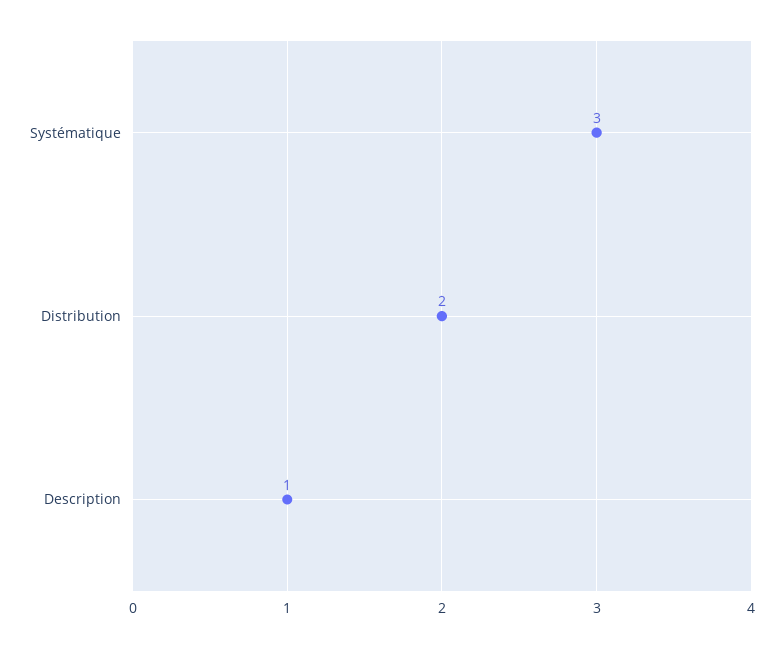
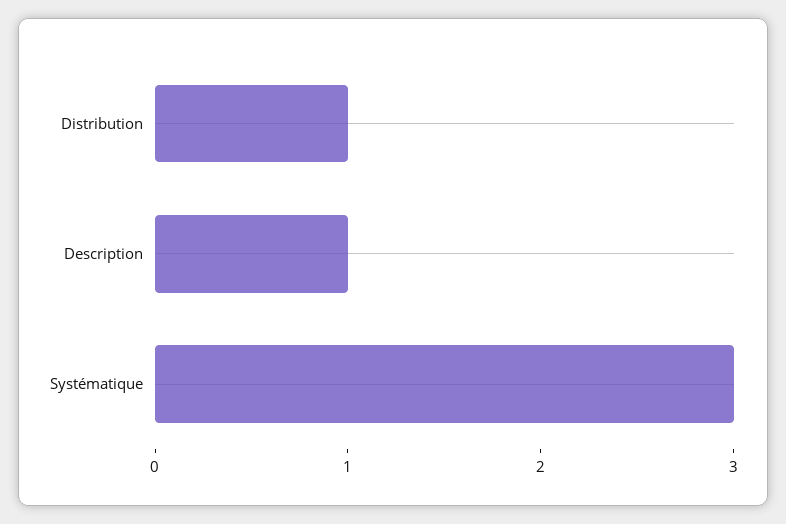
  {
    "Systématique": 3,
-   "Distribution": 2,
+   "Distribution": 1,
    "Description": 1
  }

